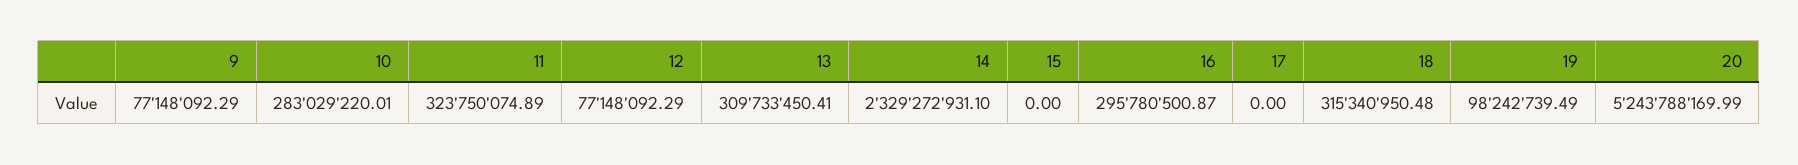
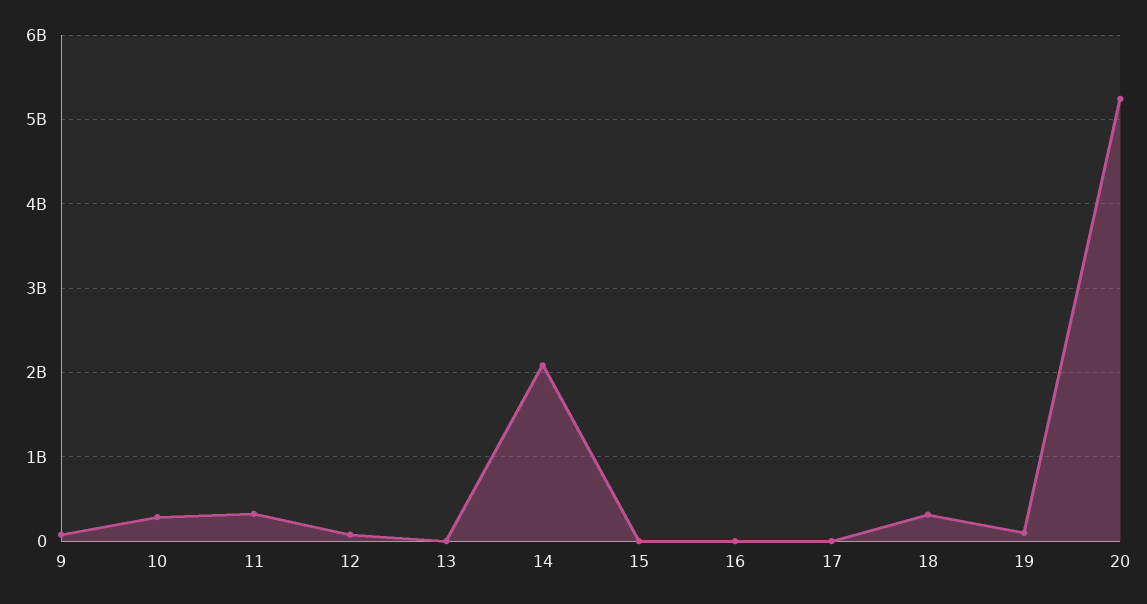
  {
    "9": 77148092.29,
    "10": 283029220.01,
    "11": 323750074.89,
    "12": 77148092.29,
-   "13": 309733450.41,
+   "13": 0,
-   "14": 2329272931.1,
+   "14": 2100000000,
    "15": 0,
-   "16": 295780500.87,
+   "16": 0,
    "17": 0,
    "18": 315340950.48,
    "19": 98242739.49,
    "20": 5243788169.99
  }

